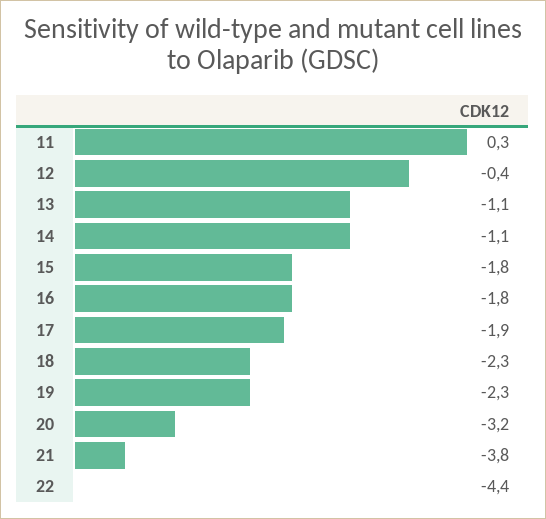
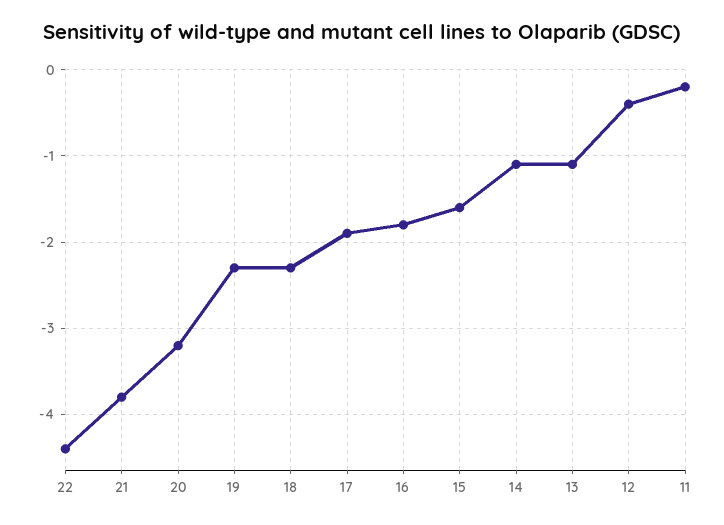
  {
-   "11": 0.3,
+   "11": -0.2,
    "12": -0.4,
    "13": -1.1,
    "14": -1.1,
-   "15": -1.8,
+   "15": -1.6,
    "16": -1.8,
    "17": -1.9,
    "18": -2.3,
    "19": -2.3,
    "20": -3.2,
    "21": -3.8,
    "22": -4.4
  }

